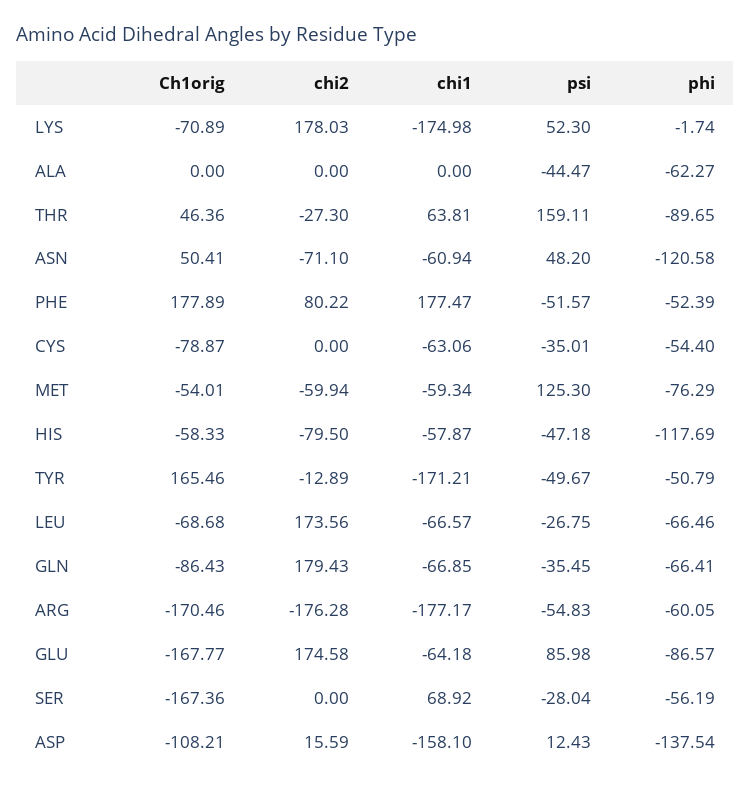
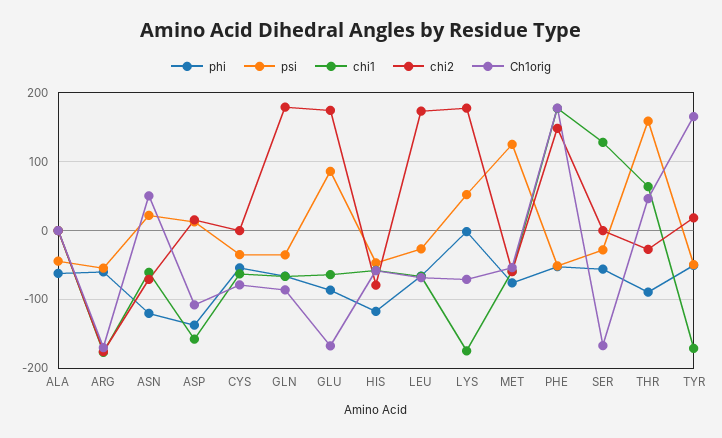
  {
    "Ch1orig": {
      "LYS": -70.89,
      "ALA": 0,
      "THR": 46.36,
      "ASN": 50.41,
      "PHE": 177.89,
      "CYS": -78.87,
      "MET": -54.01,
      "HIS": -58.33,
      "TYR": 165.46,
      "LEU": -68.68,
      "GLN": -86.43,
      "ARG": -170.46,
      "GLU": -167.77,
      "SER": -167.36,
      "ASP": -108.21
    },
    "chi2": {
      "LYS": 178.03,
      "ALA": 0,
      "THR": -27.3,
      "ASN": -71.1,
-     "PHE": 80.22,
+     "PHE": 150,
      "CYS": 0,
      "MET": -59.94,
      "HIS": -79.5,
-     "TYR": -12.89,
+     "TYR": 20,
      "LEU": 173.56,
      "GLN": 179.43,
      "ARG": -176.28,
      "GLU": 174.58,
      "SER": 0,
      "ASP": 15.59
    },
    "chi1": {
      "LYS": -174.98,
      "ALA": 0,
      "THR": 63.81,
      "ASN": -60.94,
      "PHE": 177.47,
      "CYS": -63.06,
      "MET": -59.34,
      "HIS": -57.87,
      "TYR": -171.21,
      "LEU": -66.57,
      "GLN": -66.85,
      "ARG": -177.17,
      "GLU": -64.18,
-     "SER": 68.92,
+     "SER": 130,
      "ASP": -158.1
    },
    "psi": {
      "LYS": 52.3,
      "ALA": -44.47,
      "THR": 159.11,
-     "ASN": 48.2,
+     "ASN": 20,
      "PHE": -51.57,
      "CYS": -35.01,
      "MET": 125.3,
      "HIS": -47.18,
      "TYR": -49.67,
      "LEU": -26.75,
      "GLN": -35.45,
      "ARG": -54.83,
      "GLU": 85.98,
      "SER": -28.04,
      "ASP": 12.43
    },
    "phi": {
      "LYS": -1.74,
      "ALA": -62.27,
      "THR": -89.65,
      "ASN": -120.58,
      "PHE": -52.39,
      "CYS": -54.4,
      "MET": -76.29,
      "HIS": -117.69,
      "TYR": -50.79,
      "LEU": -66.46,
      "GLN": -66.41,
      "ARG": -60.05,
      "GLU": -86.57,
      "SER": -56.19,
      "ASP": -137.54
    }
  }

